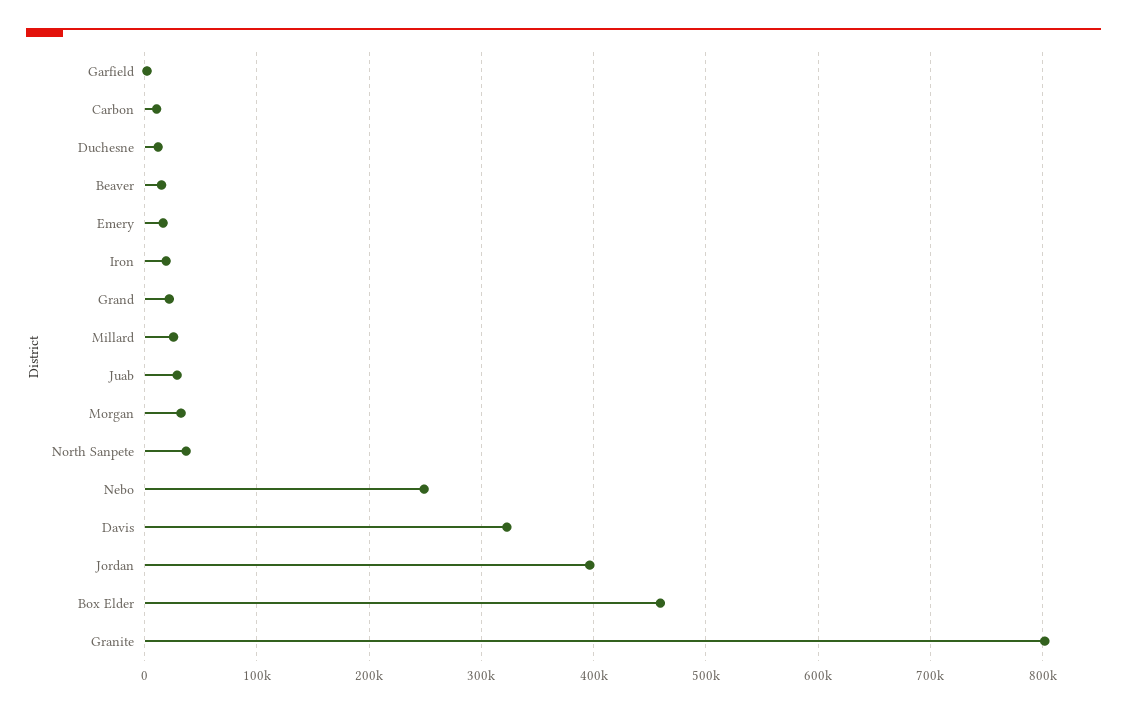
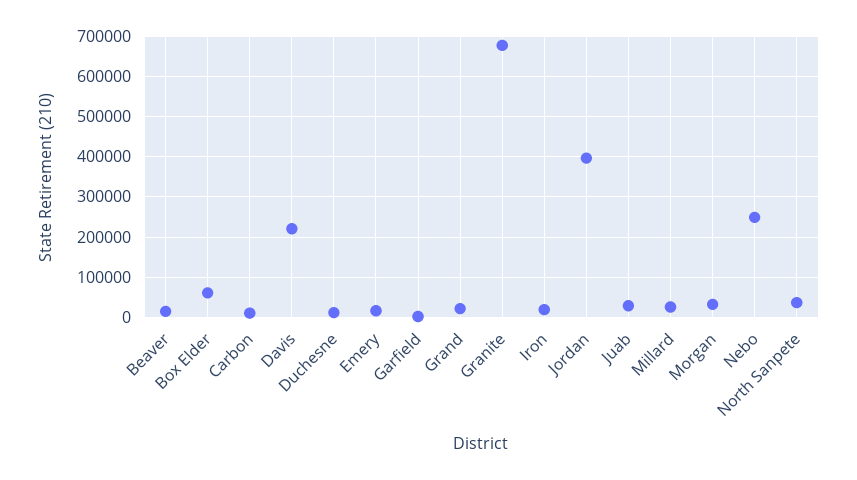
  {
    "Garfield": 0,
    "Carbon": 10000,
    "Duchesne": 10000,
    "Beaver": 10000,
    "Emery": 20000,
    "Iron": 20000,
    "Grand": 20000,
    "Millard": 30000,
    "Juab": 30000,
    "Morgan": 30000,
    "North Sanpete": 40000,
    "Nebo": 250000,
-   "Davis": 320000,
+   "Davis": 220000,
    "Jordan": 400000,
-   "Box Elder": 460000,
+   "Box Elder": 60000,
-   "Granite": 800000
+   "Granite": 680000
  }

